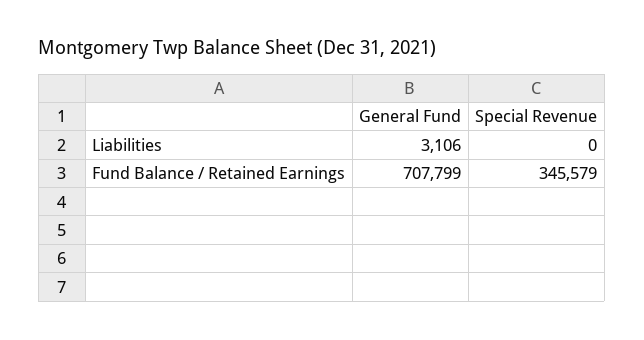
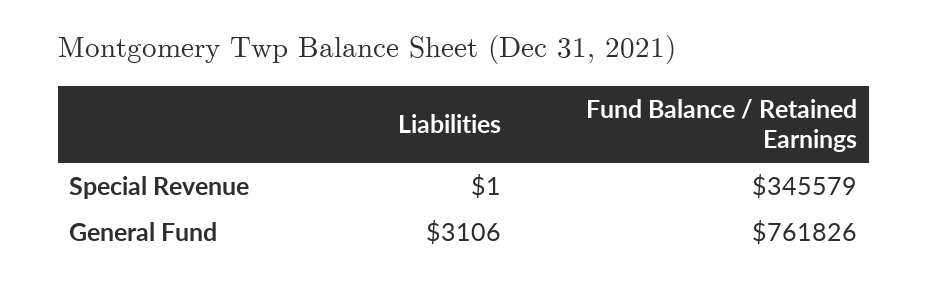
  {
    "General Fund": {
      "Liabilities": 3106,
-     "Fund Balance / Retained Earnings": 707799
+     "Fund Balance / Retained Earnings": 761826
    },
    "Special Revenue": {
-     "Liabilities": 0,
+     "Liabilities": 1,
      "Fund Balance / Retained Earnings": 345579
    }
  }

